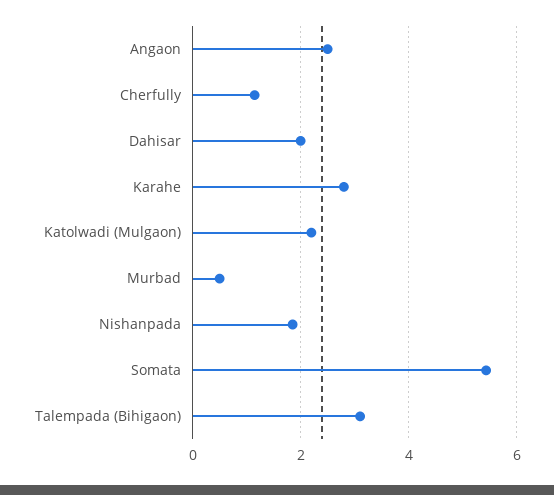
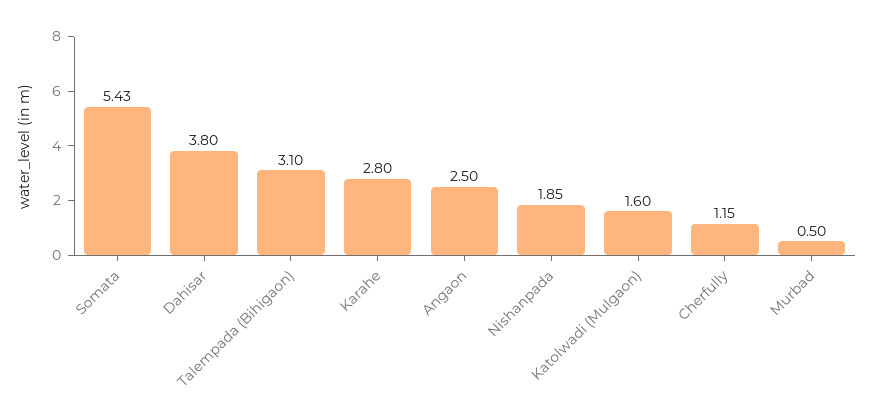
  {
    "Angaon": 2.5,
    "Cherfully": 1.15,
-   "Dahisar": 2,
+   "Dahisar": 3.8,
    "Karahe": 2.8,
-   "Katolwadi (Mulgaon)": 2.2,
+   "Katolwadi (Mulgaon)": 1.6,
    "Murbad": 0.5,
    "Nishanpada": 1.85,
    "Somata": 5.43,
    "Talempada (Bihigaon)": 3.1
  }

